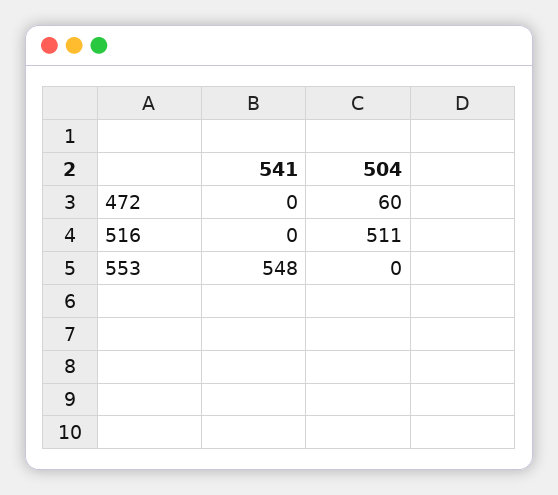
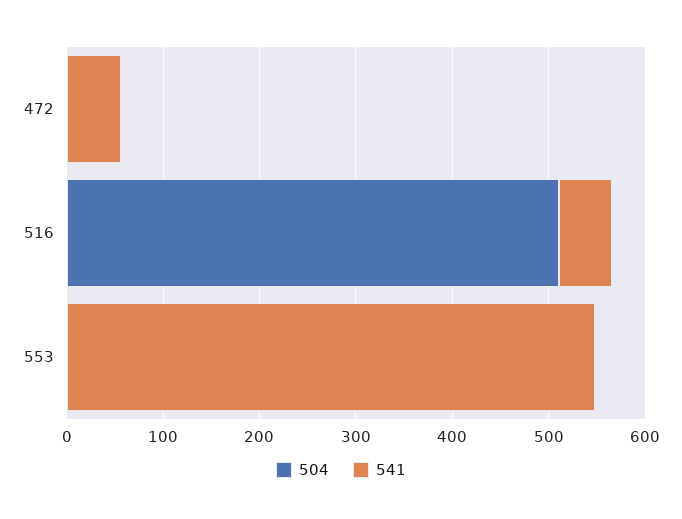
  {
    "541": {
-     "472": 0,
+     "472": 60,
-     "516": 0,
+     "516": 60,
      "553": 548
    },
    "504": {
-     "472": 60,
+     "472": 0,
      "516": 511,
      "553": 0
    }
  }

